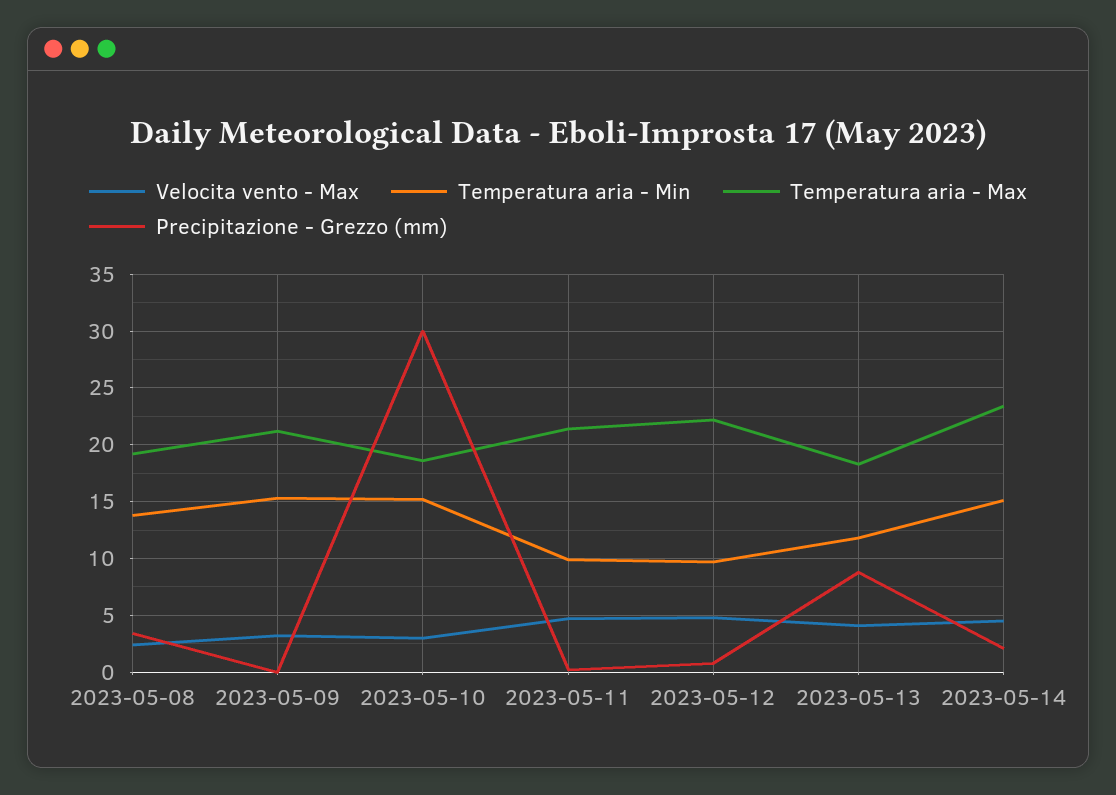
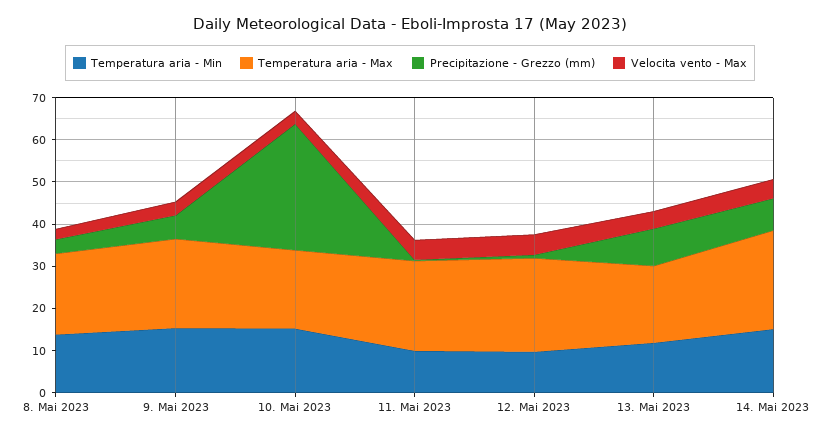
  {
    "Velocita vento - Max": {
      "2023-05-08": 2,
      "2023-05-09": 3,
      "2023-05-10": 3,
      "2023-05-11": 5,
      "2023-05-12": 5,
      "2023-05-13": 4,
      "2023-05-14": 5
    },
    "Temperatura aria - Min": {
      "2023-05-08": 14,
      "2023-05-09": 15,
      "2023-05-10": 15,
      "2023-05-11": 10,
      "2023-05-12": 10,
      "2023-05-13": 12,
      "2023-05-14": 15
    },
    "Temperatura aria - Max": {
      "2023-05-08": 19,
      "2023-05-09": 21,
      "2023-05-10": 19,
      "2023-05-11": 21,
      "2023-05-12": 22,
      "2023-05-13": 18,
      "2023-05-14": 23
    },
    "Precipitazione - Grezzo (mm)": {
      "2023-05-08": 3,
-     "2023-05-09": 0,
+     "2023-05-09": 6,
      "2023-05-10": 30,
      "2023-05-11": 0,
      "2023-05-12": 1,
      "2023-05-13": 9,
-     "2023-05-14": 2
+     "2023-05-14": 8
    }
  }

